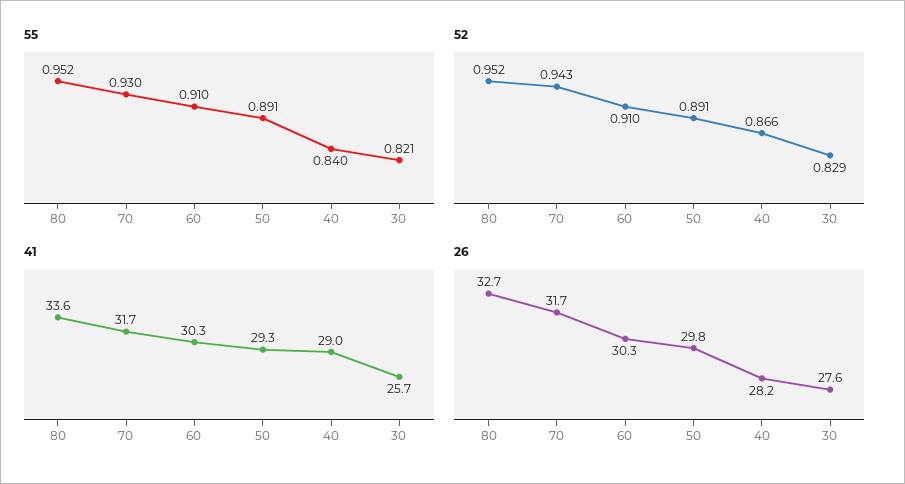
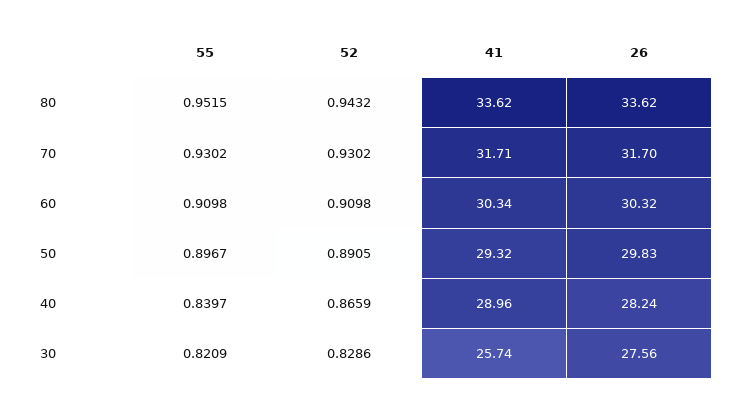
  {
    "55": {
      "80": 0.9515,
      "70": 0.9302,
      "60": 0.9098,
-     "50": 0.891,
+     "50": 0.8967,
      "40": 0.8397,
      "30": 0.8209
    },
    "52": {
-     "80": 0.952,
+     "80": 0.9432,
-     "70": 0.943,
+     "70": 0.9302,
      "60": 0.9098,
      "50": 0.8905,
      "40": 0.8659,
      "30": 0.8286
    },
    "41": {
      "80": 33.62,
      "70": 31.71,
      "60": 30.34,
      "50": 29.32,
      "40": 28.96,
      "30": 25.74
    },
    "26": {
-     "80": 32.7,
+     "80": 33.62,
      "70": 31.7,
      "60": 30.32,
      "50": 29.83,
      "40": 28.24,
      "30": 27.56
    }
  }

